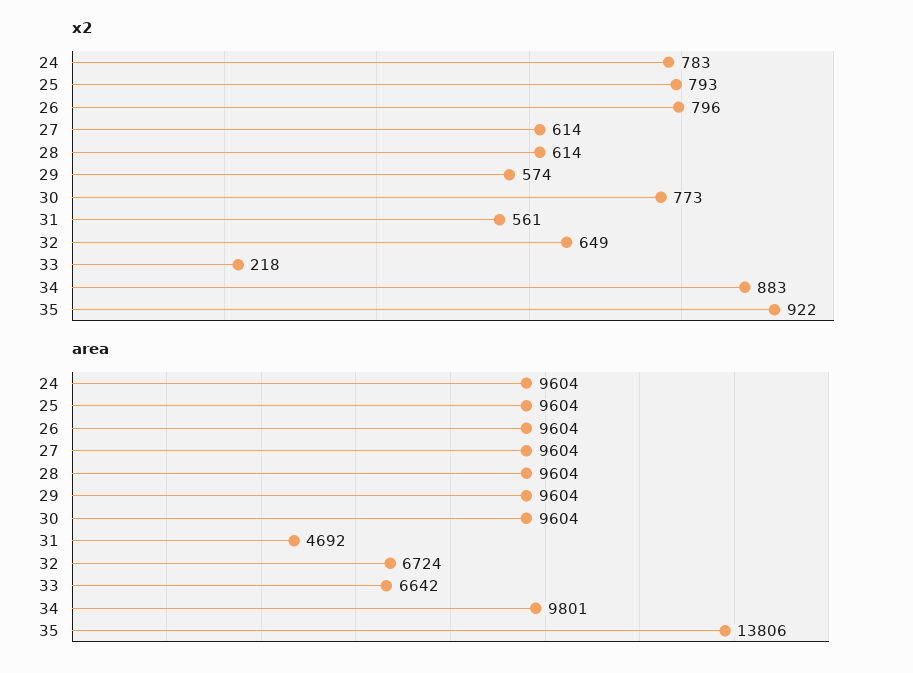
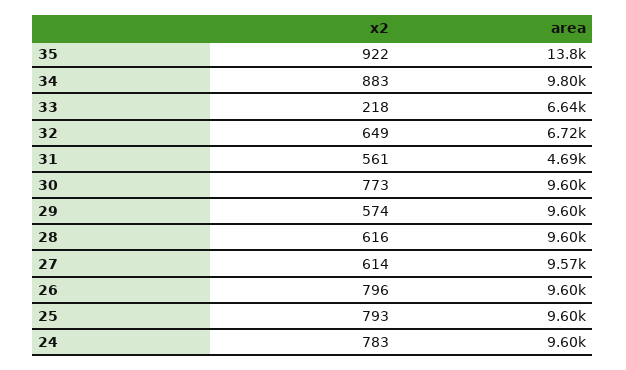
  {
    "x2": {
      "24": 783,
      "25": 793,
      "26": 796,
      "27": 614,
-     "28": 614,
+     "28": 616,
      "29": 574,
      "30": 773,
      "31": 561,
      "32": 649,
      "33": 218,
      "34": 883,
      "35": 922
    },
    "area": {
      "24": 9604,
      "25": 9604,
      "26": 9604,
-     "27": 9604,
+     "27": 9570,
      "28": 9604,
      "29": 9604,
      "30": 9604,
      "31": 4692,
      "32": 6724,
      "33": 6642,
      "34": 9801,
      "35": 13806
    }
  }

